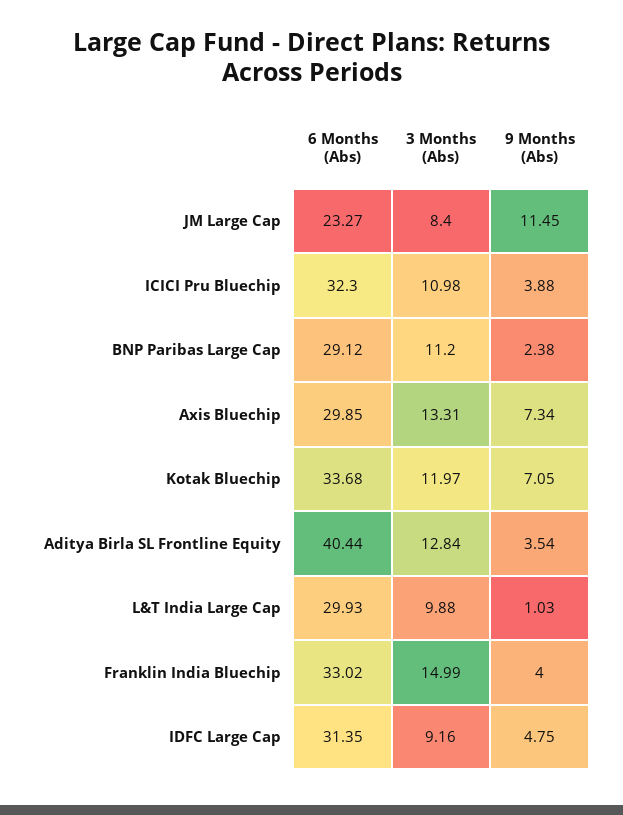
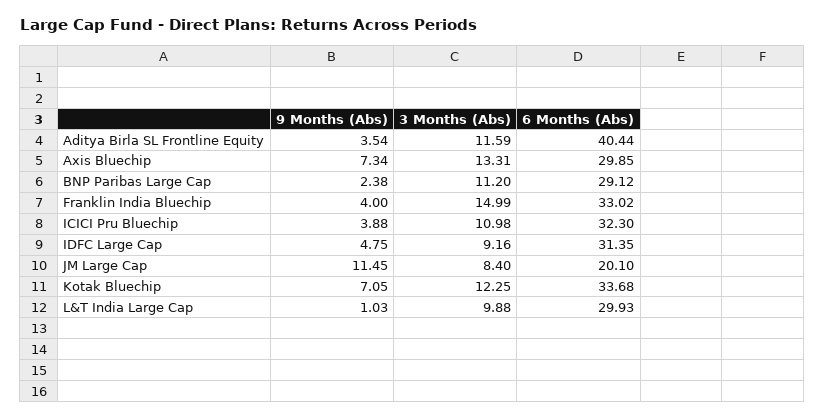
  {
    "6 Months (Abs)": {
-     "JM Large Cap": 23.27,
+     "JM Large Cap": 20.1,
      "ICICI Pru Bluechip": 32.3,
      "BNP Paribas Large Cap": 29.12,
      "Axis Bluechip": 29.85,
      "Kotak Bluechip": 33.68,
      "Aditya Birla SL Frontline Equity": 40.44,
      "L&T India Large Cap": 29.93,
      "Franklin India Bluechip": 33.02,
      "IDFC Large Cap": 31.35
    },
    "3 Months (Abs)": {
      "JM Large Cap": 8.4,
      "ICICI Pru Bluechip": 10.98,
      "BNP Paribas Large Cap": 11.2,
      "Axis Bluechip": 13.31,
-     "Kotak Bluechip": 11.97,
+     "Kotak Bluechip": 12.25,
-     "Aditya Birla SL Frontline Equity": 12.84,
+     "Aditya Birla SL Frontline Equity": 11.59,
      "L&T India Large Cap": 9.88,
      "Franklin India Bluechip": 14.99,
      "IDFC Large Cap": 9.16
    },
    "9 Months (Abs)": {
      "JM Large Cap": 11.45,
      "ICICI Pru Bluechip": 3.88,
      "BNP Paribas Large Cap": 2.38,
      "Axis Bluechip": 7.34,
      "Kotak Bluechip": 7.05,
      "Aditya Birla SL Frontline Equity": 3.54,
      "L&T India Large Cap": 1.03,
      "Franklin India Bluechip": 4,
      "IDFC Large Cap": 4.75
    }
  }

